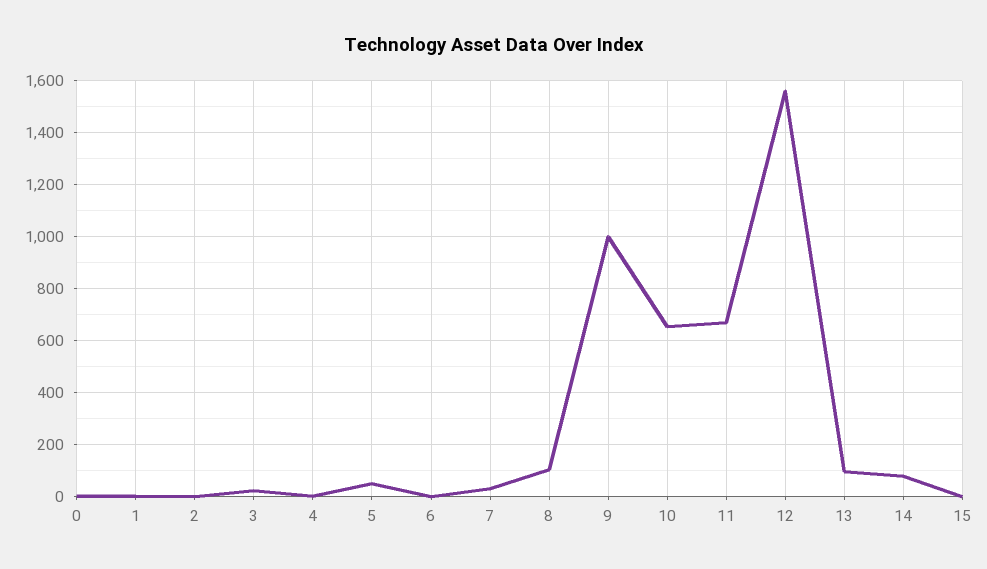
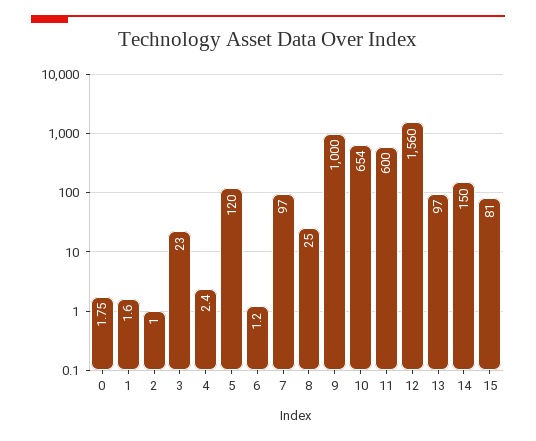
  {
    "0": 1.75,
    "1": 1.6,
    "2": 1,
    "3": 23,
    "4": 2.4,
-   "5": 50,
+   "5": 120,
    "6": 1.2,
-   "7": 25,
+   "7": 97,
-   "8": 100,
+   "8": 25,
    "9": 1000,
    "10": 654,
-   "11": 675,
+   "11": 600,
    "12": 1560,
    "13": 97,
-   "14": 75,
+   "14": 150,
-   "15": 0
+   "15": 81
  }

